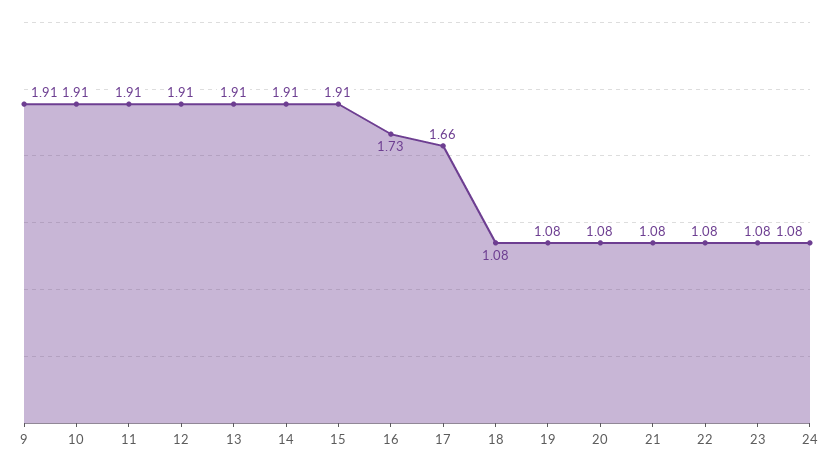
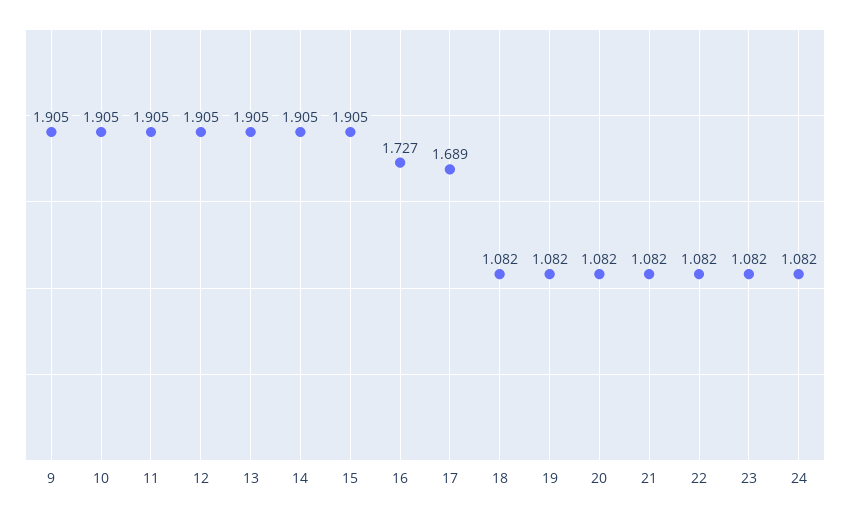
  {
    "9": 1.905,
    "10": 1.905,
    "11": 1.905,
    "12": 1.905,
    "13": 1.905,
    "14": 1.905,
    "15": 1.905,
    "16": 1.727,
-   "17": 1.66,
+   "17": 1.689,
    "18": 1.082,
    "19": 1.082,
    "20": 1.082,
    "21": 1.082,
    "22": 1.082,
    "23": 1.082,
    "24": 1.082
  }

